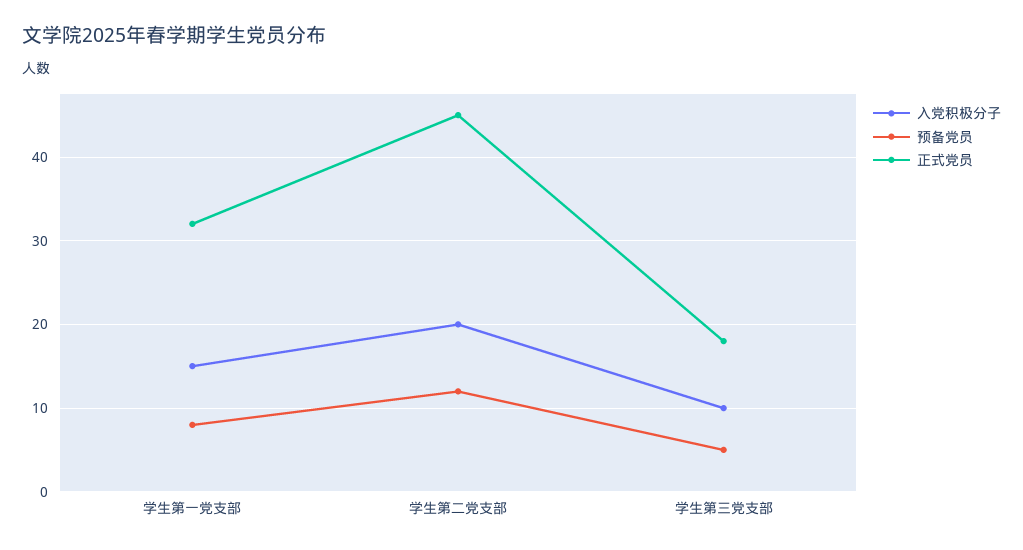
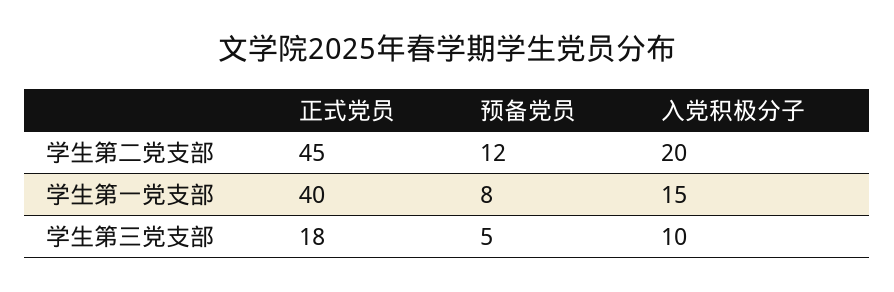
  {
    "入党积极分子": {
      "学生第一党支部": 15,
      "学生第二党支部": 20,
      "学生第三党支部": 10
    },
    "预备党员": {
      "学生第一党支部": 8,
      "学生第二党支部": 12,
      "学生第三党支部": 5
    },
    "正式党员": {
-     "学生第一党支部": 32,
+     "学生第一党支部": 40,
      "学生第二党支部": 45,
      "学生第三党支部": 18
    }
  }

